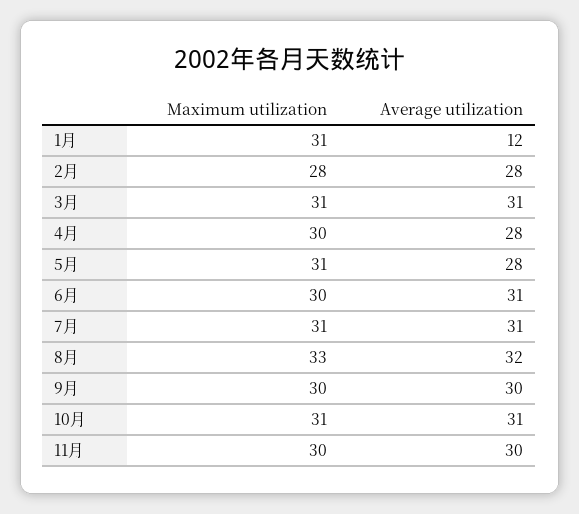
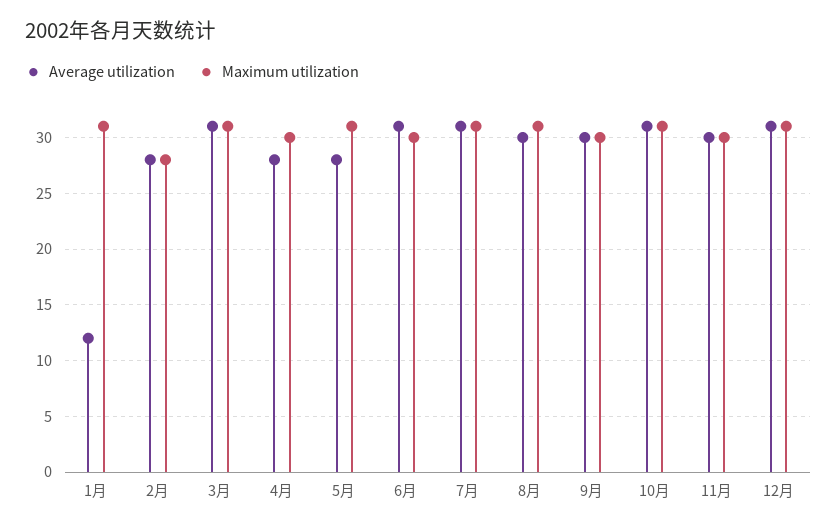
  {
    "Maximum utilization": {
      "1月": 31,
      "2月": 28,
      "3月": 31,
      "4月": 30,
      "5月": 31,
      "6月": 30,
      "7月": 31,
-     "8月": 33,
+     "8月": 31,
      "9月": 30,
      "10月": 31,
-     "11月": 30
+     "11月": 30,
+     "12月": 31
    },
    "Average utilization": {
      "1月": 12,
      "2月": 28,
      "3月": 31,
      "4月": 28,
      "5月": 28,
      "6月": 31,
      "7月": 31,
-     "8月": 32,
+     "8月": 30,
      "9月": 30,
      "10月": 31,
-     "11月": 30
+     "11月": 30,
+     "12月": 31
    }
  }

